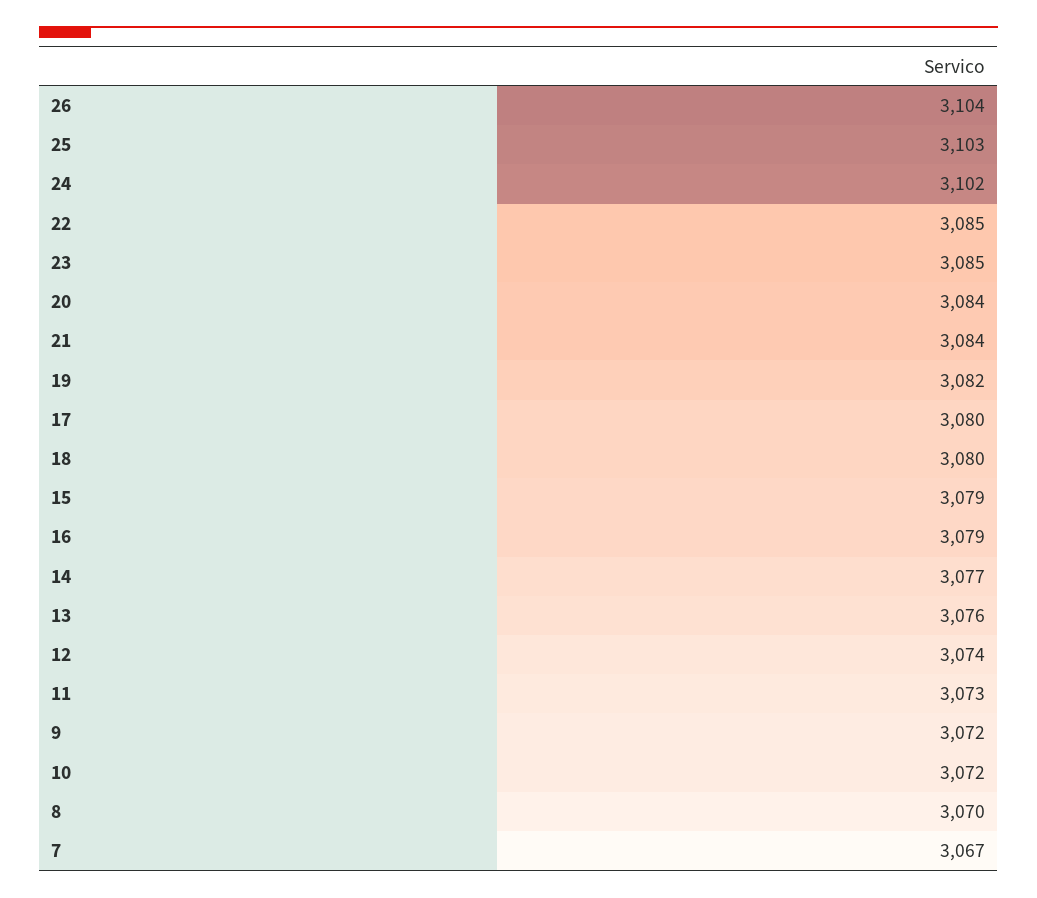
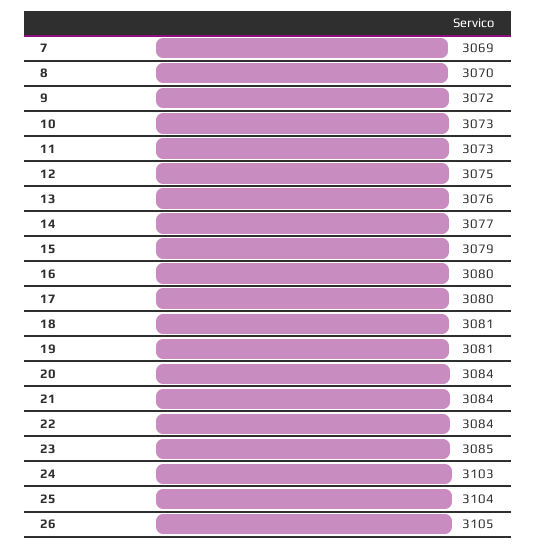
  {
-   "26": 3104,
+   "26": 3105,
-   "25": 3103,
+   "25": 3104,
-   "24": 3102,
+   "24": 3103,
-   "22": 3085,
+   "22": 3084,
    "23": 3085,
    "20": 3084,
    "21": 3084,
-   "19": 3082,
+   "19": 3081,
    "17": 3080,
-   "18": 3080,
+   "18": 3081,
    "15": 3079,
-   "16": 3079,
+   "16": 3080,
    "14": 3077,
    "13": 3076,
-   "12": 3074,
+   "12": 3075,
    "11": 3073,
    "9": 3072,
-   "10": 3072,
+   "10": 3073,
    "8": 3070,
-   "7": 3067
+   "7": 3069
  }

